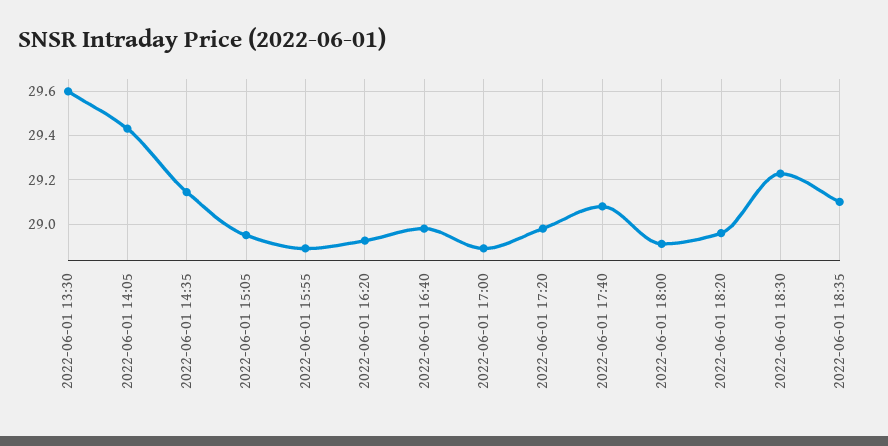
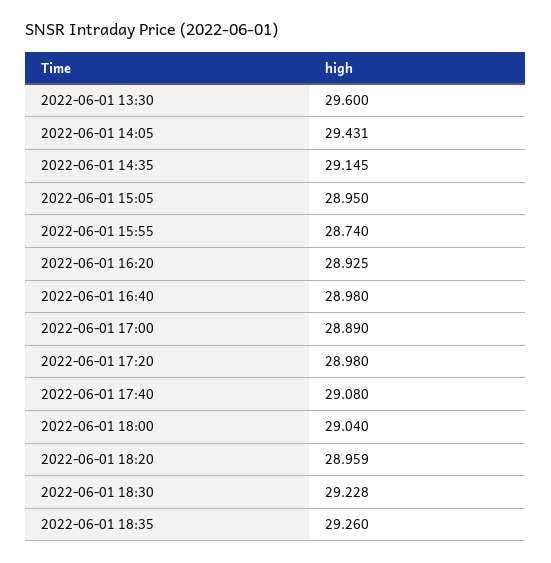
  {
    "2022-06-01 13:30": 29.6,
    "2022-06-01 14:05": 29.431,
    "2022-06-01 14:35": 29.145,
    "2022-06-01 15:05": 28.95,
-   "2022-06-01 15:55": 28.9,
+   "2022-06-01 15:55": 28.74,
    "2022-06-01 16:20": 28.925,
    "2022-06-01 16:40": 28.98,
    "2022-06-01 17:00": 28.89,
    "2022-06-01 17:20": 28.98,
    "2022-06-01 17:40": 29.08,
-   "2022-06-01 18:00": 28.9,
+   "2022-06-01 18:00": 29.04,
    "2022-06-01 18:20": 28.959,
    "2022-06-01 18:30": 29.228,
-   "2022-06-01 18:35": 29.1
+   "2022-06-01 18:35": 29.26
  }

